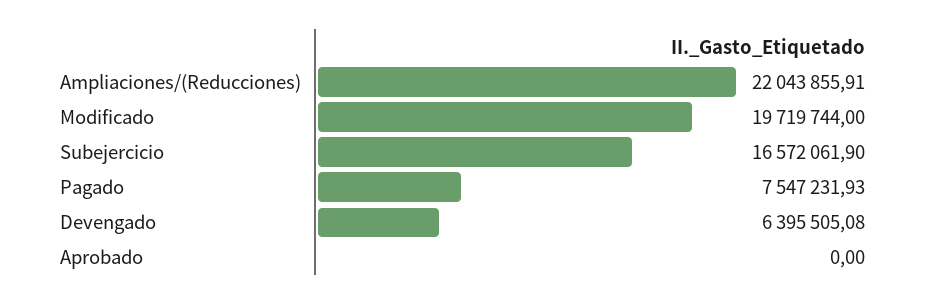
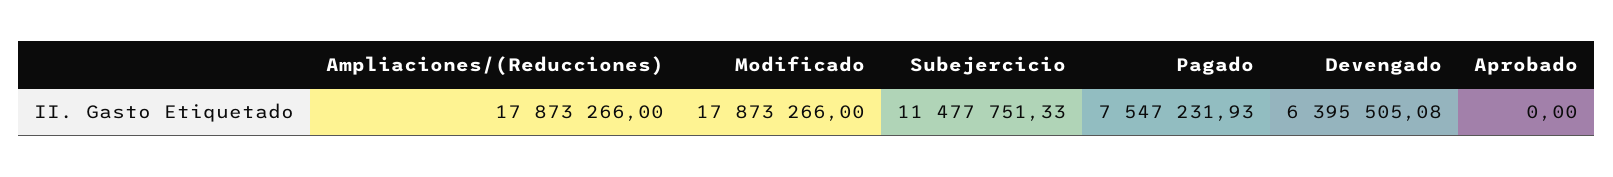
  {
-   "Ampliaciones/(Reducciones)": 22043855.91,
+   "Ampliaciones/(Reducciones)": 17873266,
-   "Modificado": 19719744,
+   "Modificado": 17873266,
-   "Subejercicio": 16572061.9,
+   "Subejercicio": 11477751.33,
    "Pagado": 7547231.93,
    "Devengado": 6395505.08,
    "Aprobado": 0
  }

